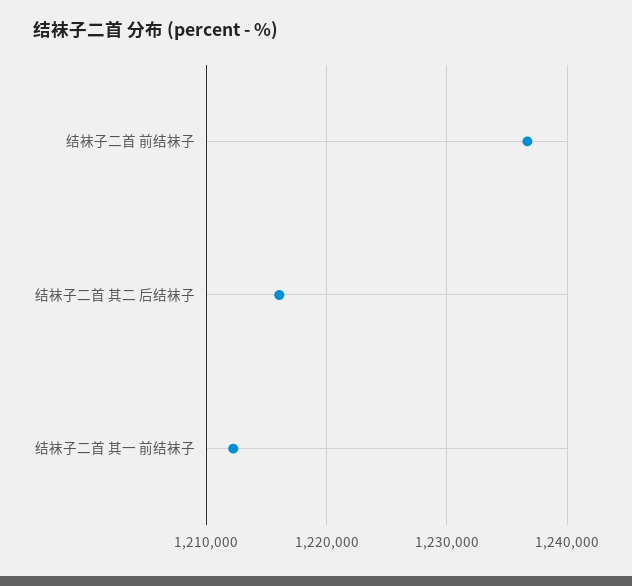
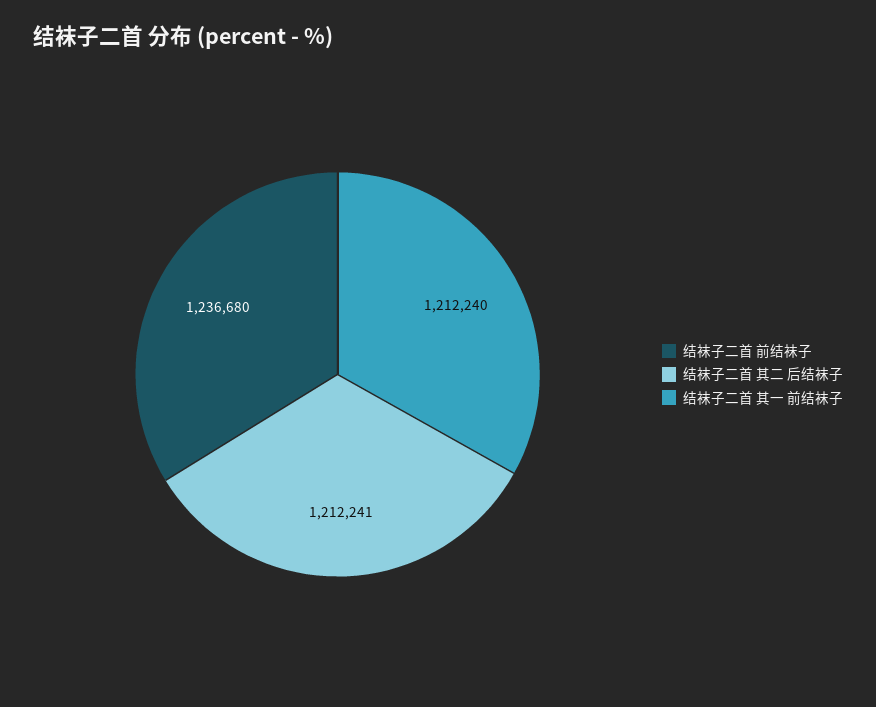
  {
    "结袜子二首 前结袜子": 1236680,
-   "结袜子二首 其二 后结袜子": 1216000,
+   "结袜子二首 其二 后结袜子": 1212241,
    "结袜子二首 其一 前结袜子": 1212240
  }

